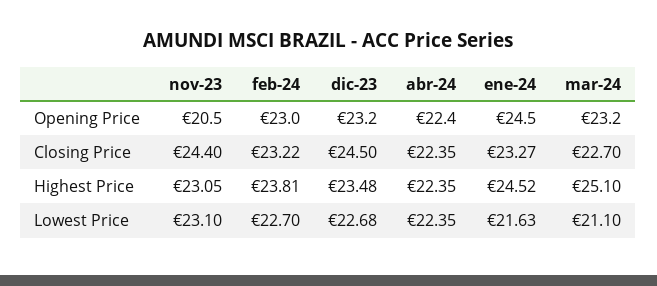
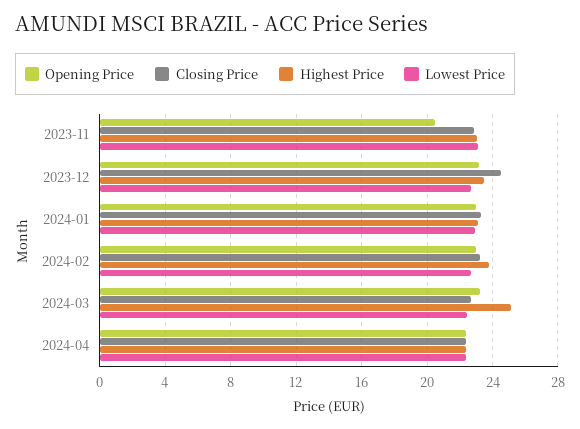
  {
    "Opening Price": {
      "nov-23": 20.5,
      "feb-24": 23,
      "dic-23": 23.2,
      "abr-24": 22.4,
-     "ene-24": 24.5,
+     "ene-24": 23,
      "mar-24": 23.2
    },
    "Closing Price": {
-     "nov-23": 24.4,
+     "nov-23": 23,
      "feb-24": 23.22,
      "dic-23": 24.5,
      "abr-24": 22.35,
      "ene-24": 23.27,
      "mar-24": 22.7
    },
    "Highest Price": {
      "nov-23": 23.05,
      "feb-24": 23.81,
      "dic-23": 23.48,
      "abr-24": 22.35,
-     "ene-24": 24.52,
+     "ene-24": 23,
      "mar-24": 25.1
    },
    "Lowest Price": {
      "nov-23": 23.1,
      "feb-24": 22.7,
      "dic-23": 22.68,
      "abr-24": 22.35,
-     "ene-24": 21.63,
+     "ene-24": 23,
-     "mar-24": 21.1
+     "mar-24": 22.5
    }
  }

